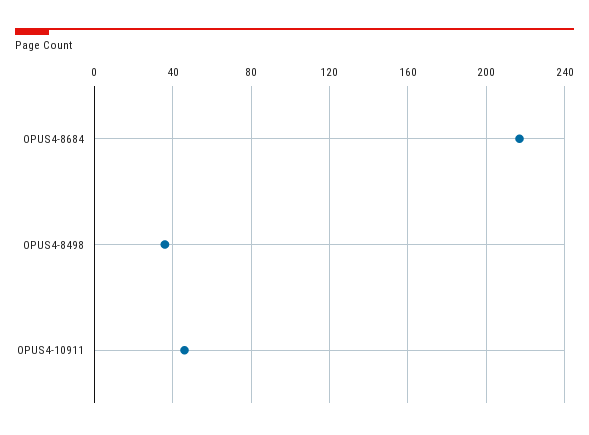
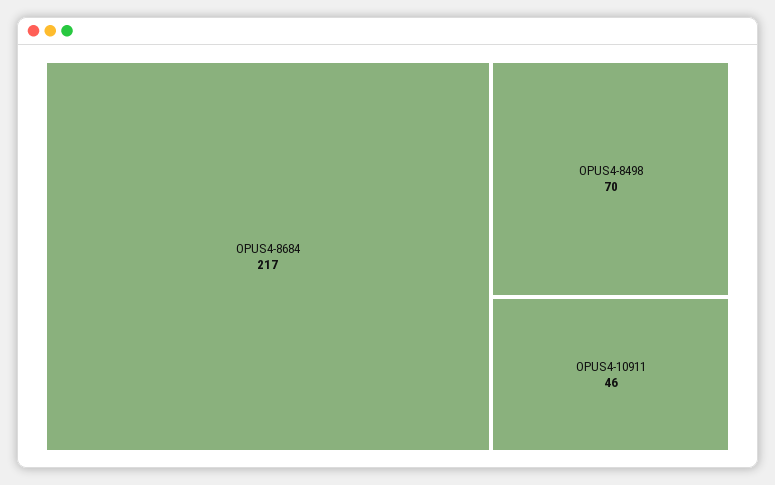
  {
    "OPUS4-8684": 217,
-   "OPUS4-8498": 35,
+   "OPUS4-8498": 70,
    "OPUS4-10911": 46
  }

